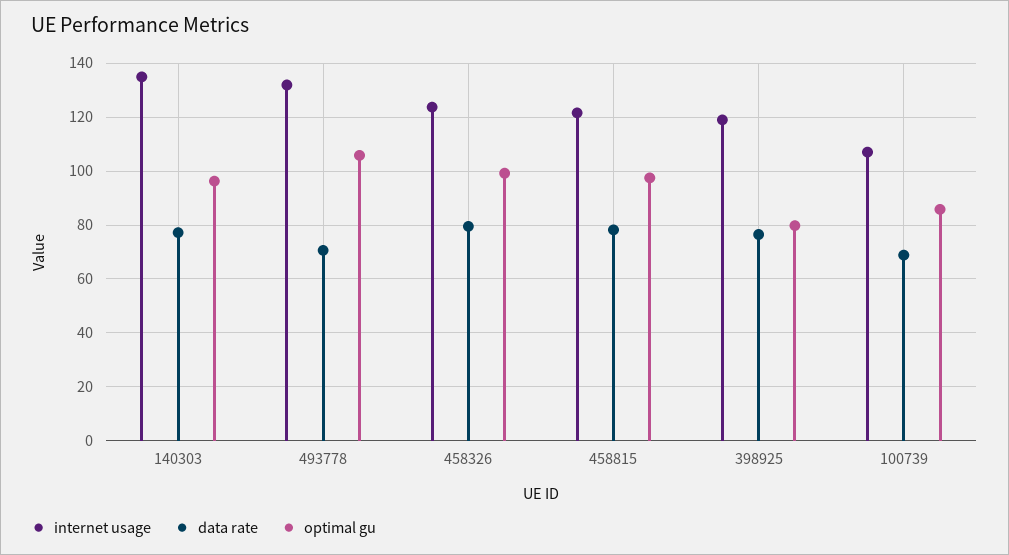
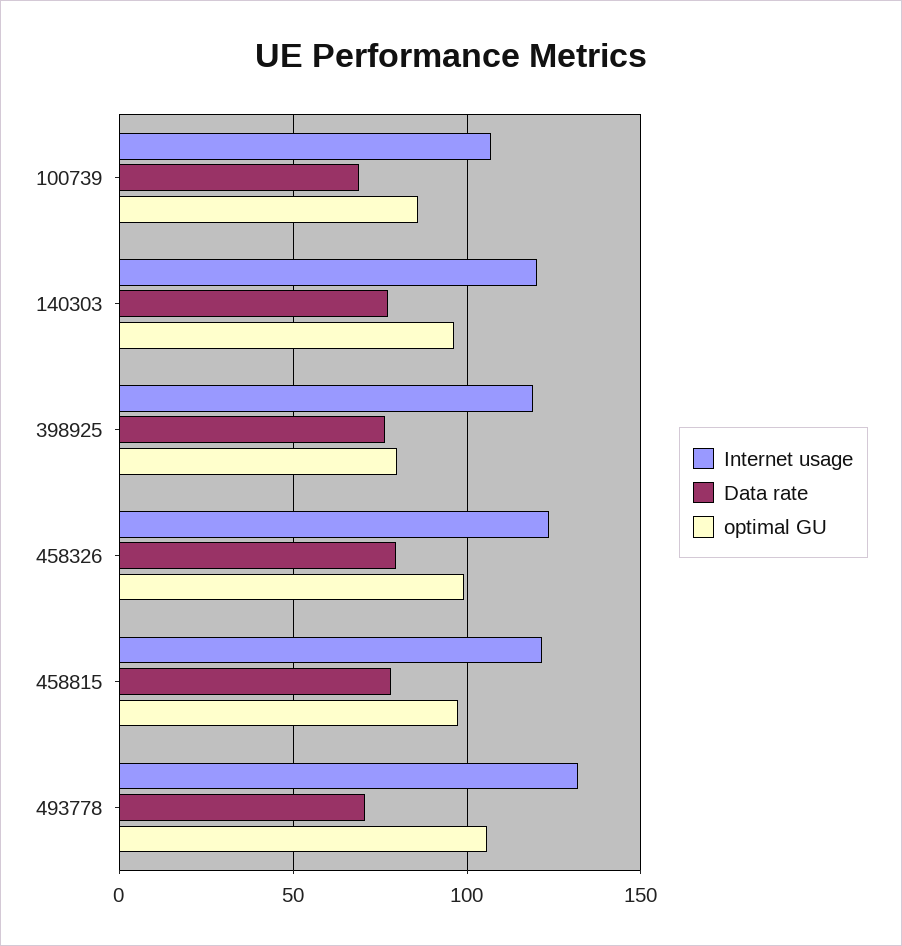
  {
    "internet usage": {
-     "140303": 135,
+     "140303": 120,
      "493778": 132.5,
      "458326": 122.5,
      "458815": 122.5,
      "398925": 120,
      "100739": 107.5
    },
    "data rate": {
      "140303": 77.5,
      "493778": 70,
      "458326": 80,
      "458815": 77.5,
      "398925": 77.5,
      "100739": 70
    },
    "optimal gu": {
      "140303": 97.5,
      "493778": 105,
      "458326": 100,
      "458815": 97.5,
      "398925": 80,
      "100739": 85
    }
  }

